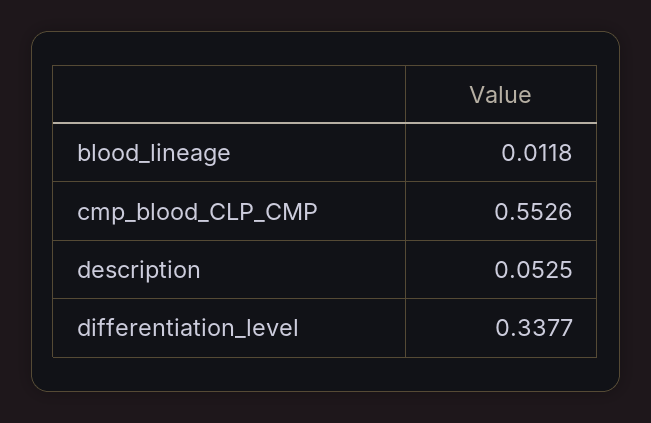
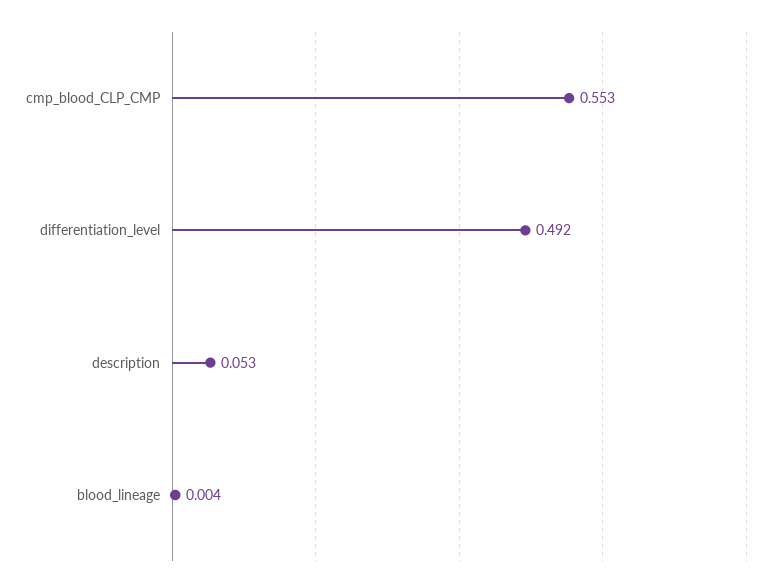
  {
-   "blood_lineage": 0.0118,
+   "blood_lineage": 0.004,
    "cmp_blood_CLP_CMP": 0.5526,
    "description": 0.0525,
-   "differentiation_level": 0.3377
+   "differentiation_level": 0.492
  }

